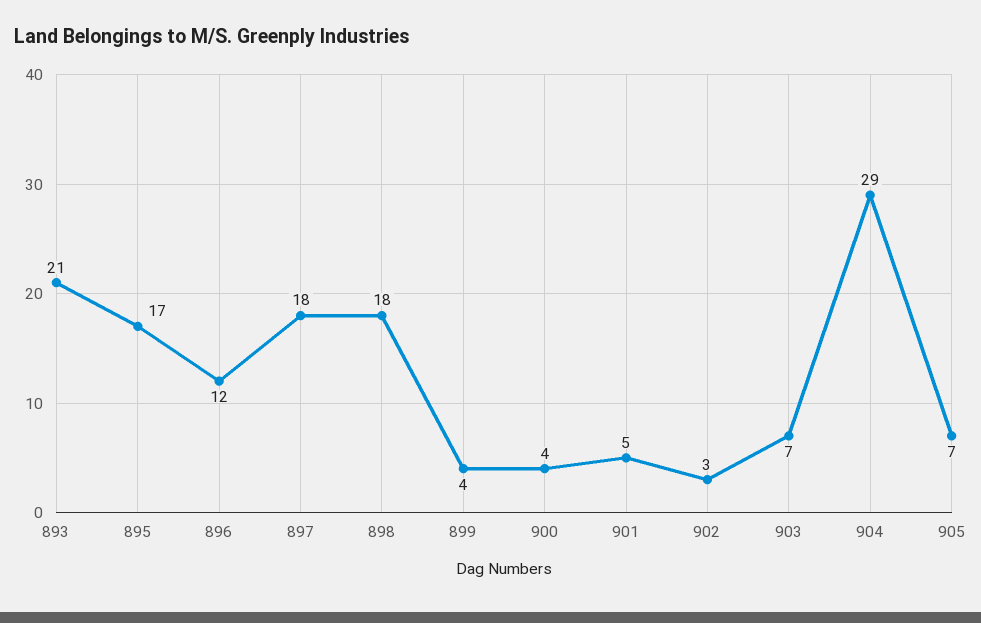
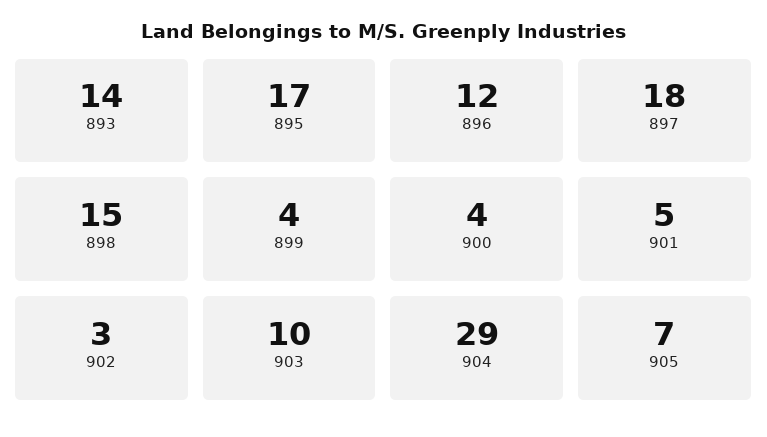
  {
-   "893": 21,
+   "893": 14,
    "895": 17,
    "896": 12,
    "897": 18,
-   "898": 18,
+   "898": 15,
    "899": 4,
    "900": 4,
    "901": 5,
    "902": 3,
-   "903": 7,
+   "903": 10,
    "904": 29,
    "905": 7
  }

